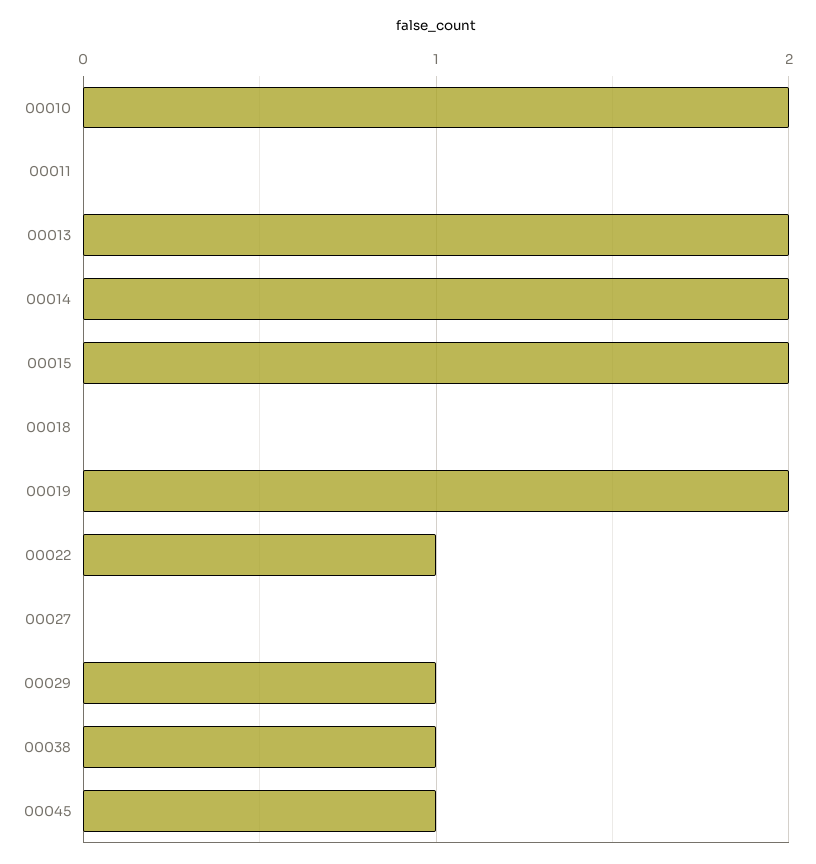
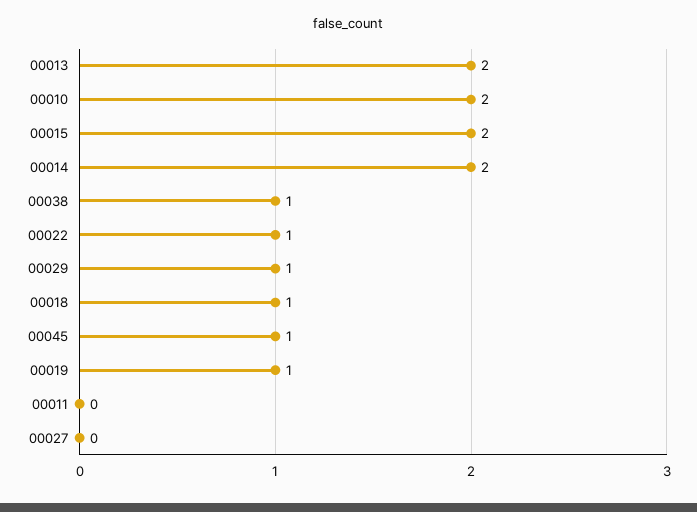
  {
    "00010": 2,
    "00011": 0,
    "00013": 2,
    "00014": 2,
    "00015": 2,
-   "00018": 0,
+   "00018": 1,
-   "00019": 2,
+   "00019": 1,
    "00022": 1,
    "00027": 0,
    "00029": 1,
    "00038": 1,
    "00045": 1
  }

